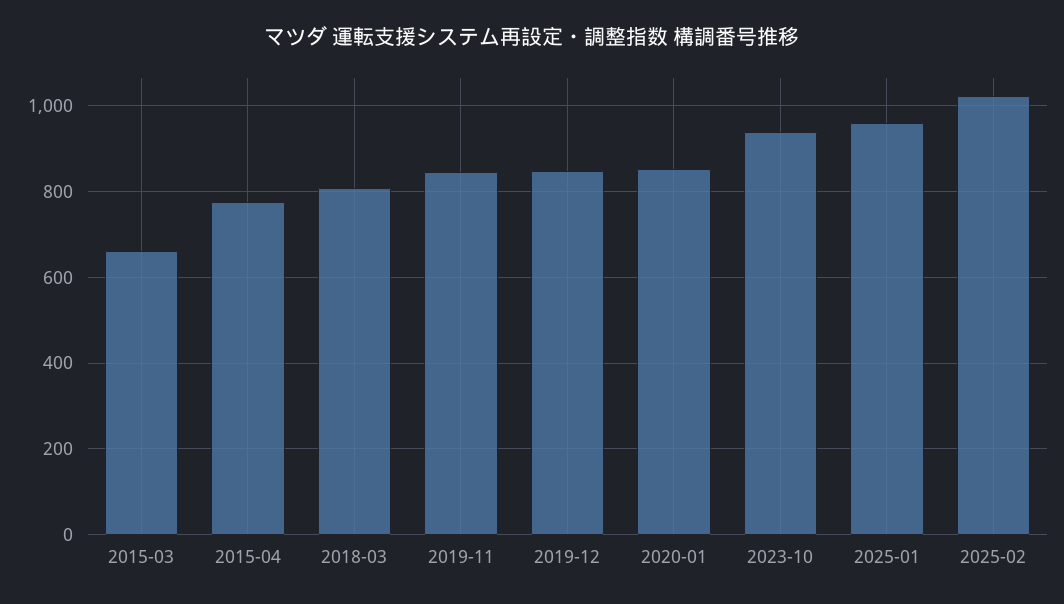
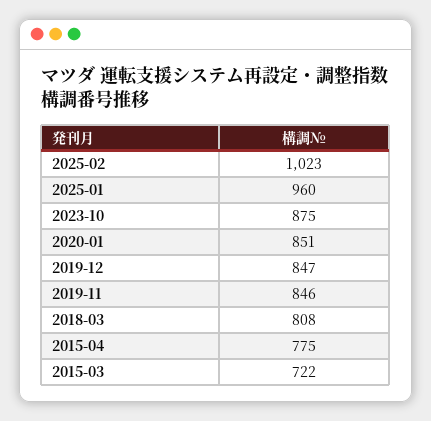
  {
-   "2015-03": 660,
+   "2015-03": 722,
    "2015-04": 775,
    "2018-03": 808,
    "2019-11": 846,
    "2019-12": 847,
    "2020-01": 851,
-   "2023-10": 940,
+   "2023-10": 875,
    "2025-01": 960,
    "2025-02": 1023
  }

